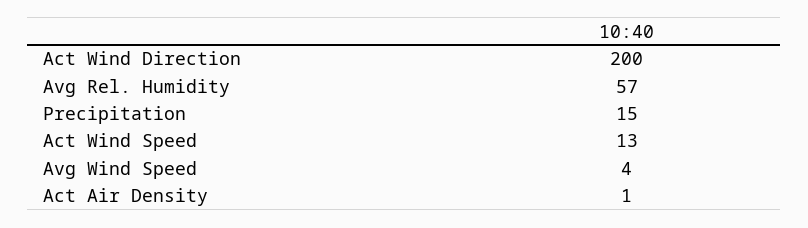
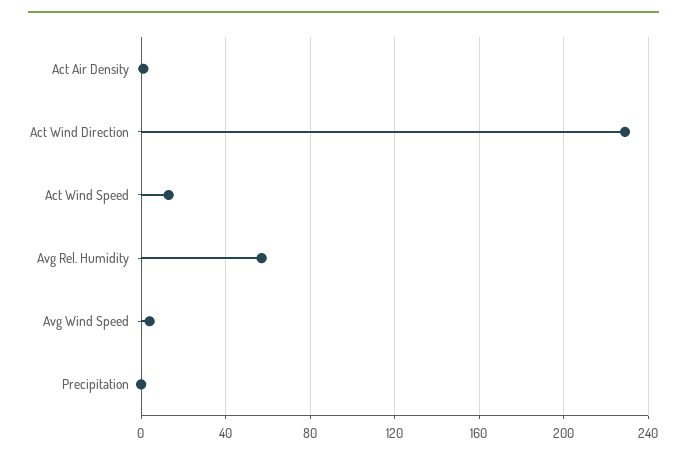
  {
-   "Act Wind Direction": 200,
+   "Act Wind Direction": 230,
    "Avg Rel. Humidity": 57,
-   "Precipitation": 15,
+   "Precipitation": 0,
    "Act Wind Speed": 13,
    "Avg Wind Speed": 4,
    "Act Air Density": 1
  }

